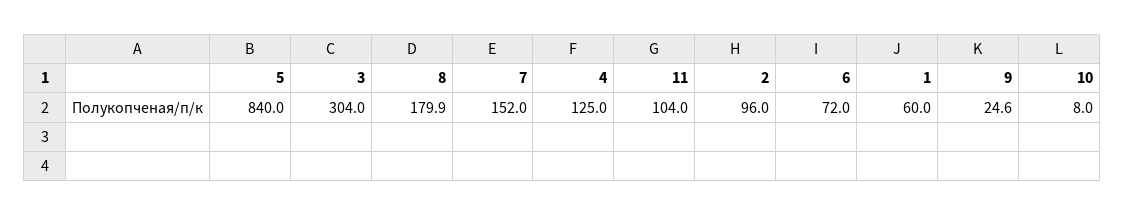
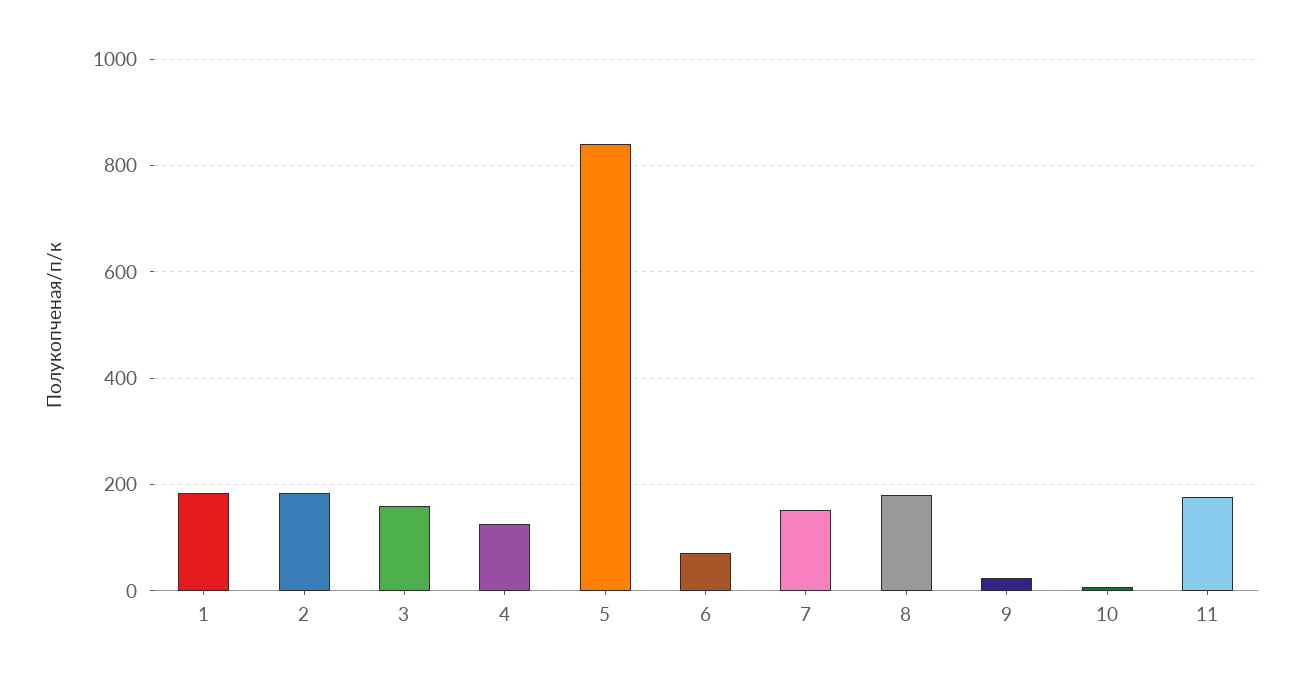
  {
    "5": 840,
-   "3": 304,
+   "3": 160,
    "8": 179.9,
    "7": 152,
    "4": 125,
-   "11": 104,
+   "11": 180,
-   "2": 96,
+   "2": 180,
    "6": 72,
-   "1": 60,
+   "1": 180,
    "9": 24.6,
    "10": 8
  }

